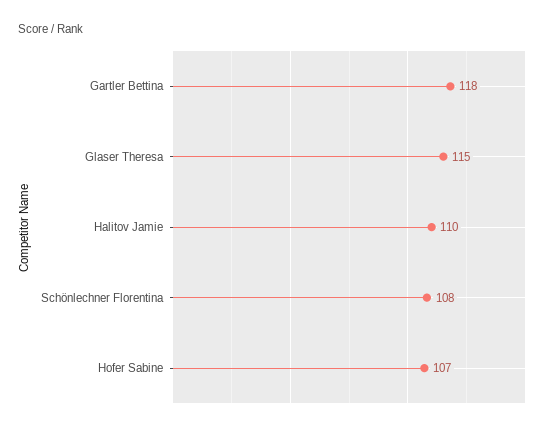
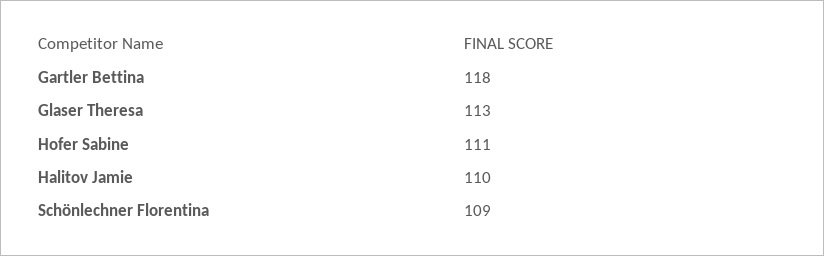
  {
    "Gartler Bettina": 118,
-   "Glaser Theresa": 115,
+   "Glaser Theresa": 113,
    "Halitov Jamie": 110,
-   "Schönlechner Florentina": 108,
+   "Schönlechner Florentina": 109,
-   "Hofer Sabine": 107
+   "Hofer Sabine": 111
  }

